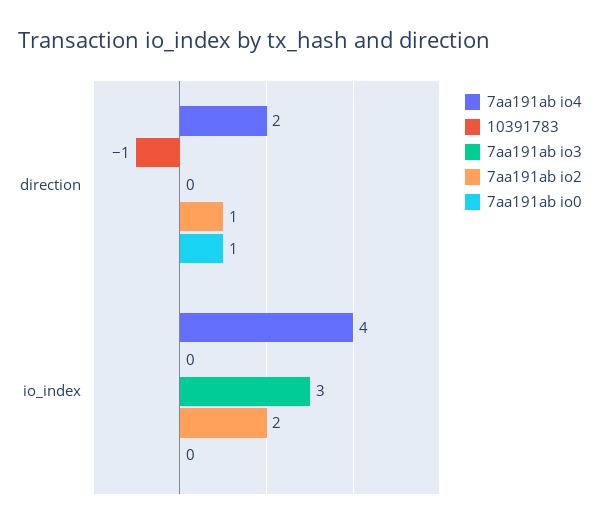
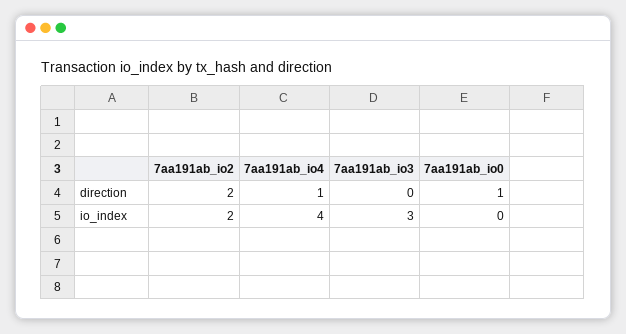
  {
    "7aa191ab io4": {
-     "direction": 2,
+     "direction": 1,
      "io_index": 4
    },
-   "10391783": {
-     "direction": -1,
-     "io_index": 0
-   },
    "7aa191ab io3": {
      "direction": 0,
      "io_index": 3
    },
    "7aa191ab io2": {
-     "direction": 1,
+     "direction": 2,
      "io_index": 2
    },
    "7aa191ab io0": {
      "direction": 1,
      "io_index": 0
    }
  }

